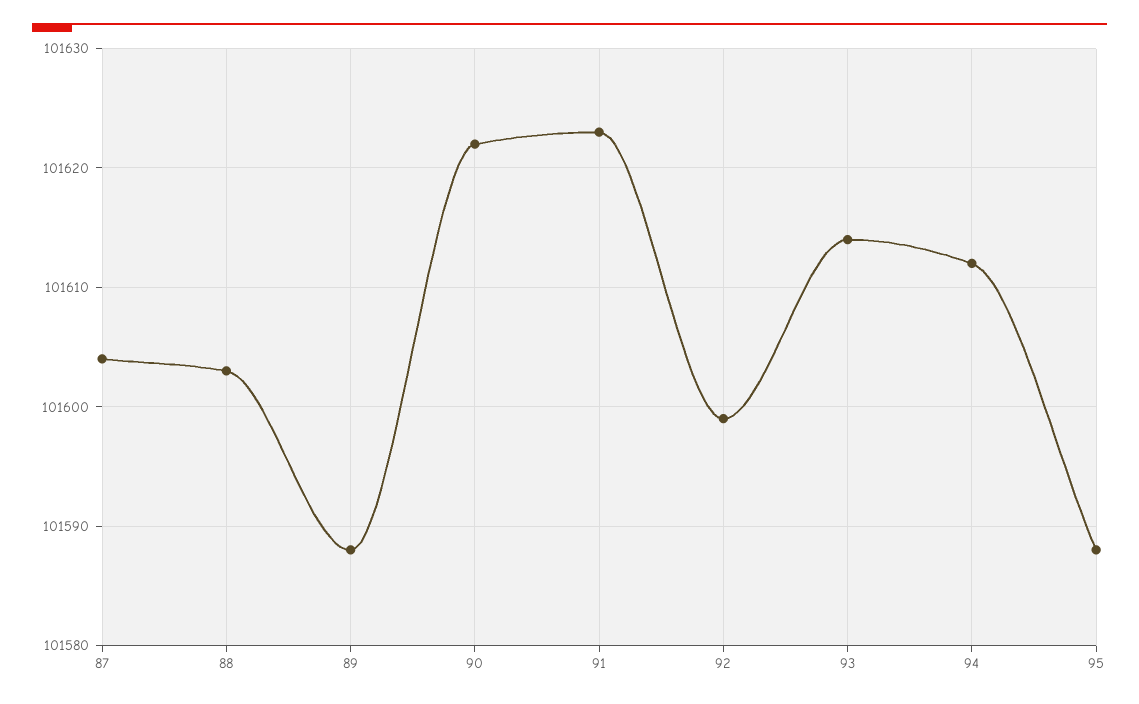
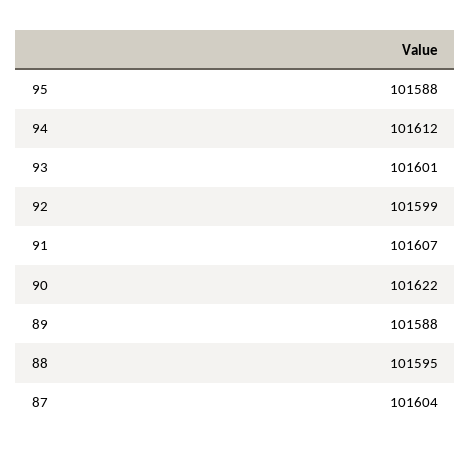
  {
    "87": 101604,
-   "88": 101603,
+   "88": 101595,
    "89": 101588,
    "90": 101622,
-   "91": 101623,
+   "91": 101607,
    "92": 101599,
-   "93": 101614,
+   "93": 101601,
    "94": 101612,
    "95": 101588
  }

